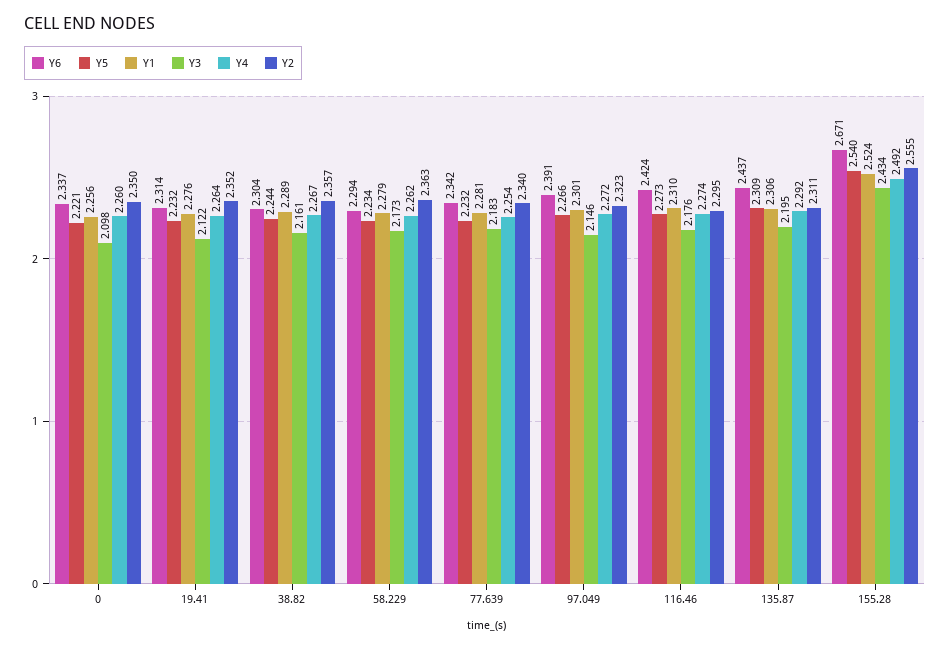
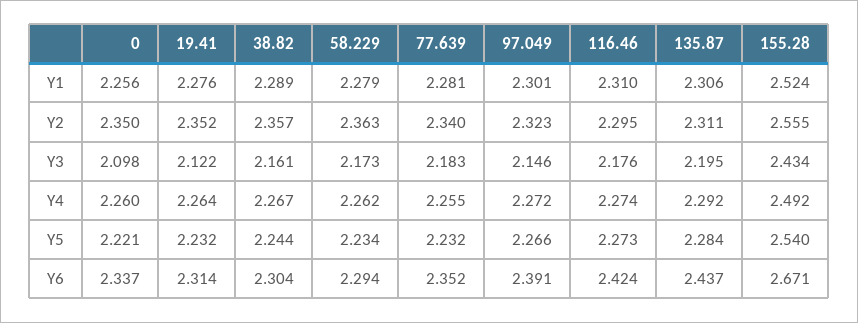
  {
    "Y6": {
      "0": 2.337,
      "19.41": 2.314,
      "38.82": 2.304,
      "58.229": 2.294,
-     "77.639": 2.342,
+     "77.639": 2.352,
      "97.049": 2.391,
      "116.46": 2.424,
      "135.87": 2.437,
      "155.28": 2.671
    },
    "Y5": {
      "0": 2.221,
      "19.41": 2.232,
      "38.82": 2.244,
      "58.229": 2.234,
      "77.639": 2.232,
      "97.049": 2.266,
      "116.46": 2.273,
-     "135.87": 2.309,
+     "135.87": 2.284,
      "155.28": 2.54
    },
    "Y1": {
      "0": 2.256,
      "19.41": 2.276,
      "38.82": 2.289,
      "58.229": 2.279,
      "77.639": 2.281,
      "97.049": 2.301,
      "116.46": 2.31,
      "135.87": 2.306,
      "155.28": 2.524
    },
    "Y3": {
      "0": 2.098,
      "19.41": 2.122,
      "38.82": 2.161,
      "58.229": 2.173,
      "77.639": 2.183,
      "97.049": 2.146,
      "116.46": 2.176,
      "135.87": 2.195,
      "155.28": 2.434
    },
    "Y4": {
      "0": 2.26,
      "19.41": 2.264,
      "38.82": 2.267,
      "58.229": 2.262,
-     "77.639": 2.254,
+     "77.639": 2.255,
      "97.049": 2.272,
      "116.46": 2.274,
      "135.87": 2.292,
      "155.28": 2.492
    },
    "Y2": {
      "0": 2.35,
      "19.41": 2.352,
      "38.82": 2.357,
      "58.229": 2.363,
      "77.639": 2.34,
      "97.049": 2.323,
      "116.46": 2.295,
      "135.87": 2.311,
      "155.28": 2.555
    }
  }

